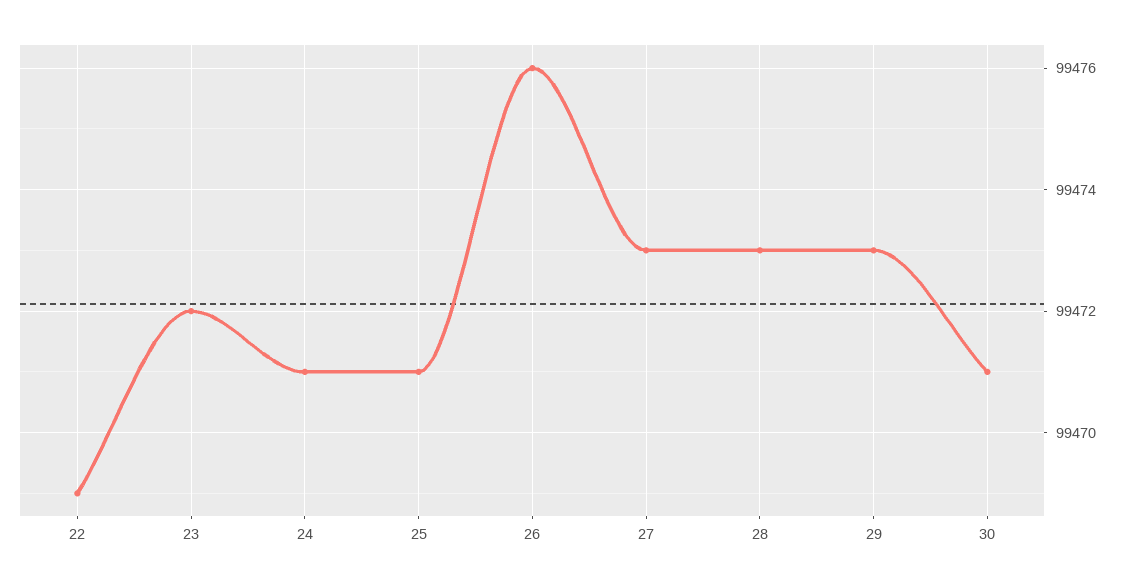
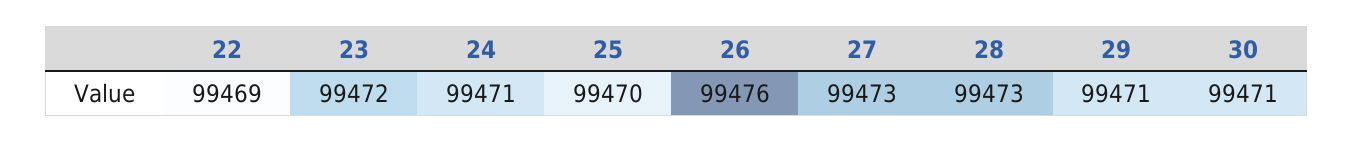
  {
    "22": 99469,
    "23": 99472,
    "24": 99471,
-   "25": 99471,
+   "25": 99470,
    "26": 99476,
    "27": 99473,
    "28": 99473,
-   "29": 99473,
+   "29": 99471,
    "30": 99471
  }

